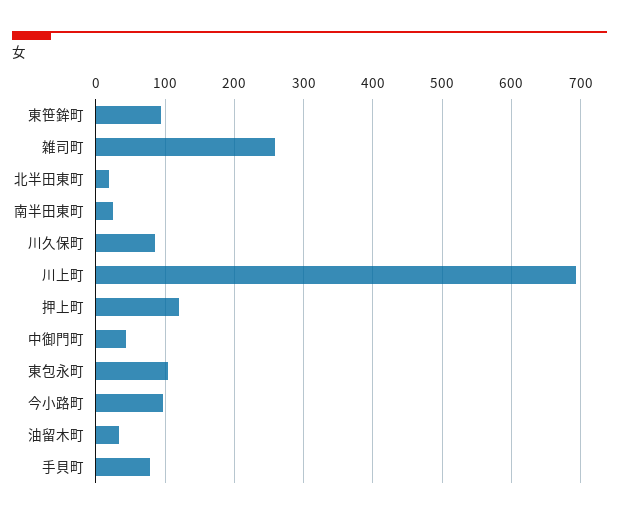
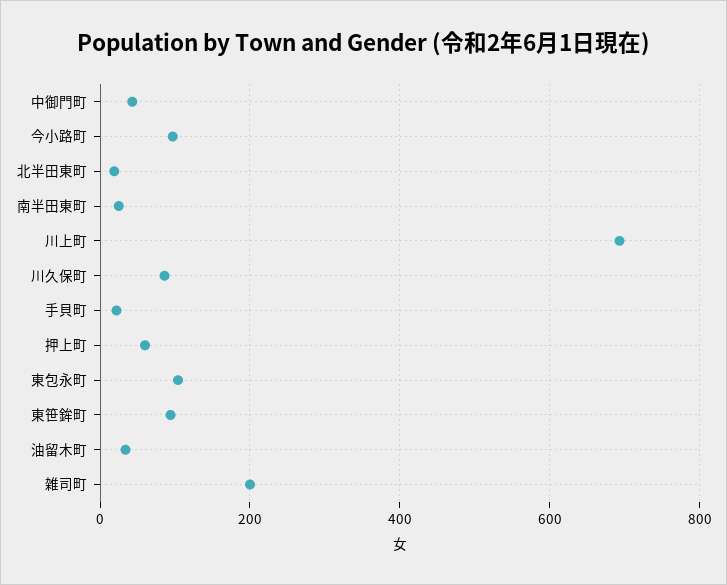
  {
    "東笹鉾町": 90,
-   "雑司町": 260,
+   "雑司町": 200,
    "北半田東町": 20,
    "南半田東町": 30,
    "川久保町": 90,
    "川上町": 690,
-   "押上町": 120,
+   "押上町": 60,
    "中御門町": 40,
    "東包永町": 100,
    "今小路町": 100,
    "油留木町": 30,
-   "手貝町": 80
+   "手貝町": 20
  }

